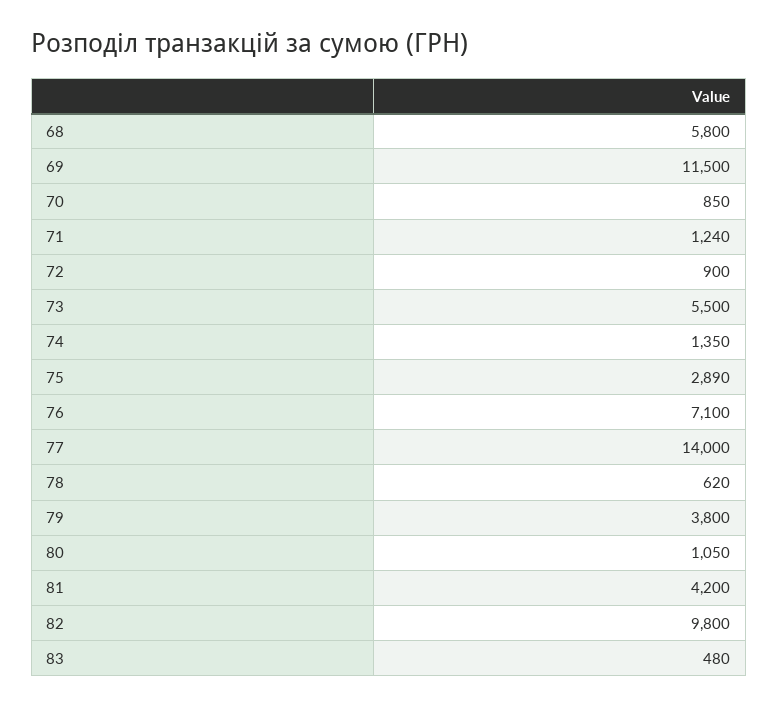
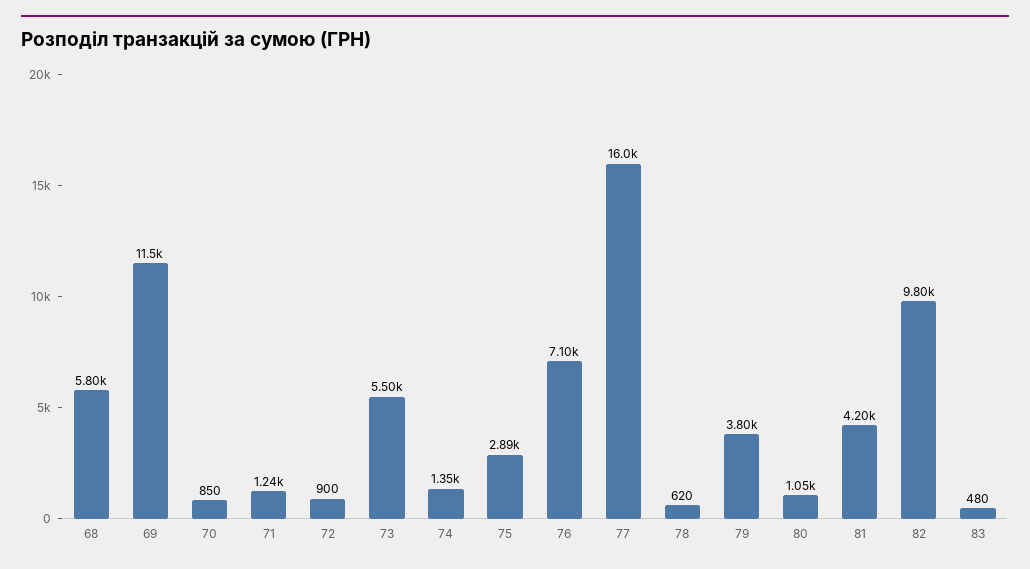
  {
    "68": 5800,
    "69": 11500,
    "70": 850,
    "71": 1240,
    "72": 900,
    "73": 5500,
    "74": 1350,
    "75": 2890,
    "76": 7100,
-   "77": 14000,
+   "77": 16000,
    "78": 620,
    "79": 3800,
    "80": 1050,
    "81": 4200,
    "82": 9800,
    "83": 480
  }

